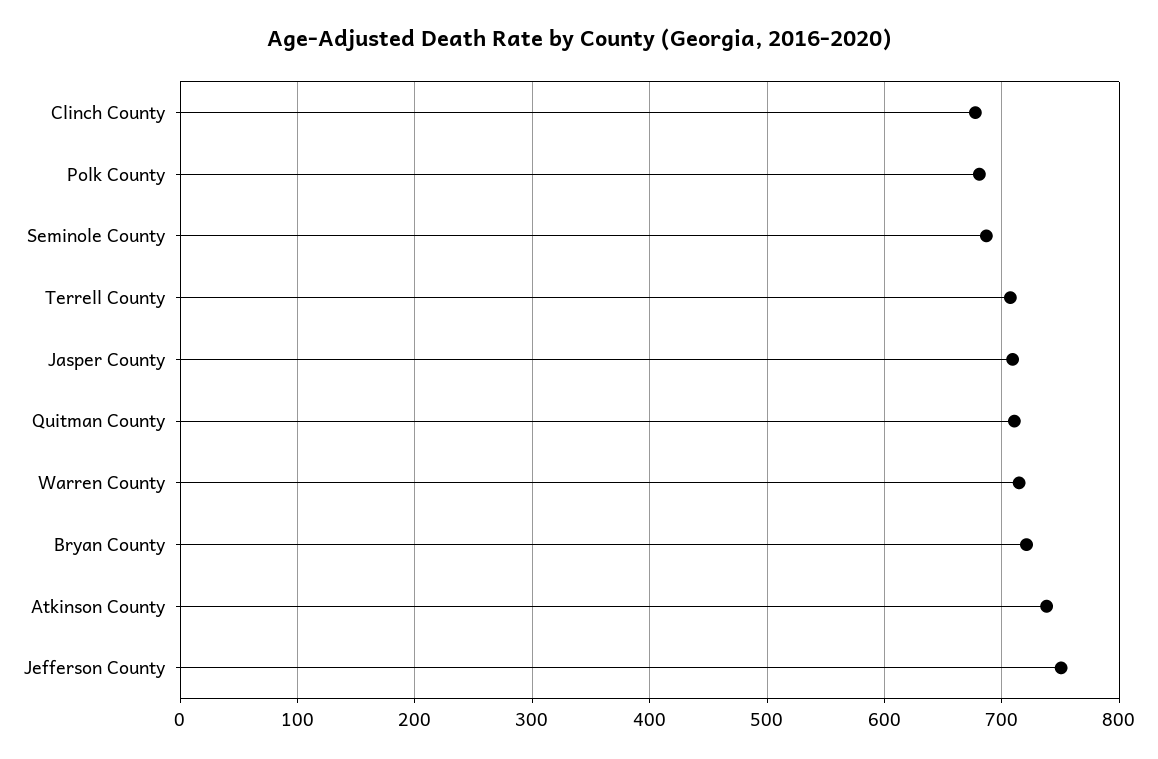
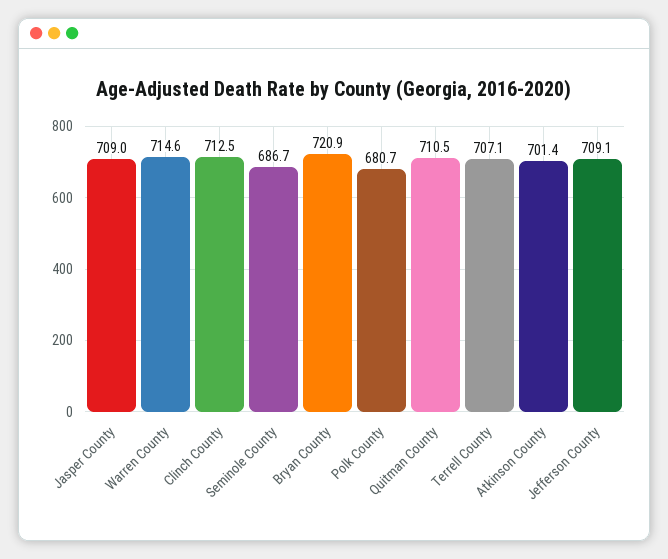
  {
-   "Clinch County": 680,
+   "Clinch County": 712.5,
    "Polk County": 680.7,
    "Seminole County": 686.7,
    "Terrell County": 707.1,
    "Jasper County": 709,
    "Quitman County": 710.5,
    "Warren County": 714.6,
    "Bryan County": 720.9,
-   "Atkinson County": 740,
+   "Atkinson County": 701.4,
-   "Jefferson County": 750
+   "Jefferson County": 709.1
  }

